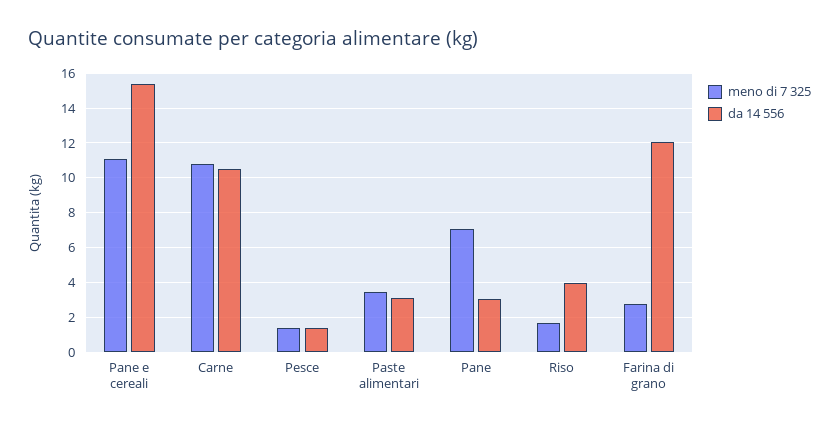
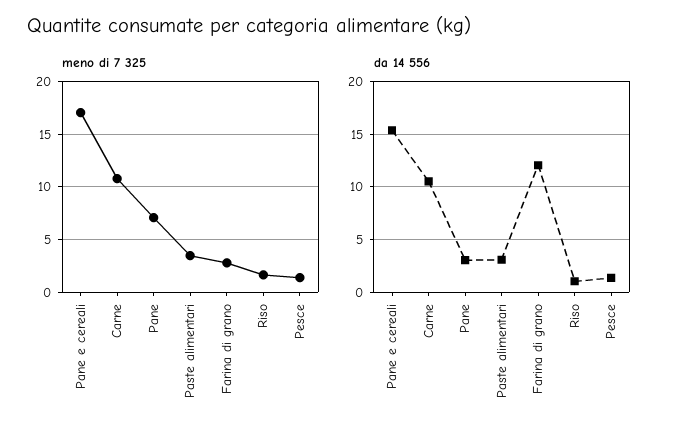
  {
    "meno di 7 325": {
-     "Pane e cereali": 11,
+     "Pane e cereali": 17,
      "Carne": 11,
      "Pesce": 1.5,
      "Paste alimentari": 3.5,
      "Pane": 7,
      "Riso": 1.5,
      "Farina di grano": 3
    },
    "da 14 556": {
      "Pane e cereali": 15.5,
      "Carne": 10.5,
      "Pesce": 1.5,
      "Paste alimentari": 3,
      "Pane": 3,
-     "Riso": 4,
+     "Riso": 1,
      "Farina di grano": 12
    }
  }

